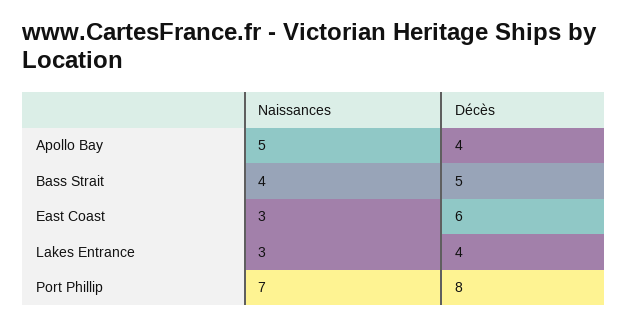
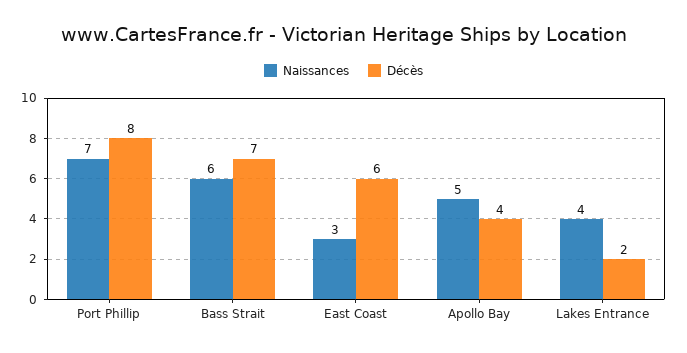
  {
    "Naissances": {
      "Apollo Bay": 5,
-     "Bass Strait": 4,
+     "Bass Strait": 6,
      "East Coast": 3,
-     "Lakes Entrance": 3,
+     "Lakes Entrance": 4,
      "Port Phillip": 7
    },
    "Décès": {
      "Apollo Bay": 4,
-     "Bass Strait": 5,
+     "Bass Strait": 7,
      "East Coast": 6,
-     "Lakes Entrance": 4,
+     "Lakes Entrance": 2,
      "Port Phillip": 8
    }
  }

